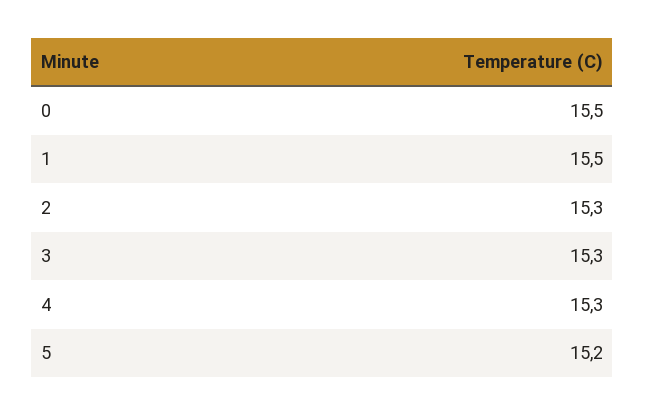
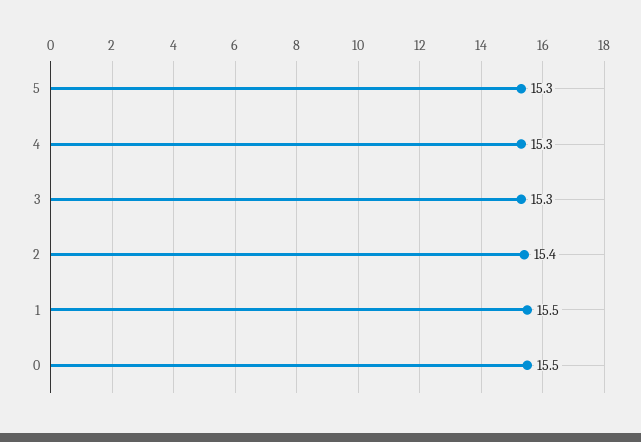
  {
    "0": 15.5,
    "1": 15.5,
-   "2": 15.3,
+   "2": 15.4,
    "3": 15.3,
    "4": 15.3,
-   "5": 15.2
+   "5": 15.3
  }

